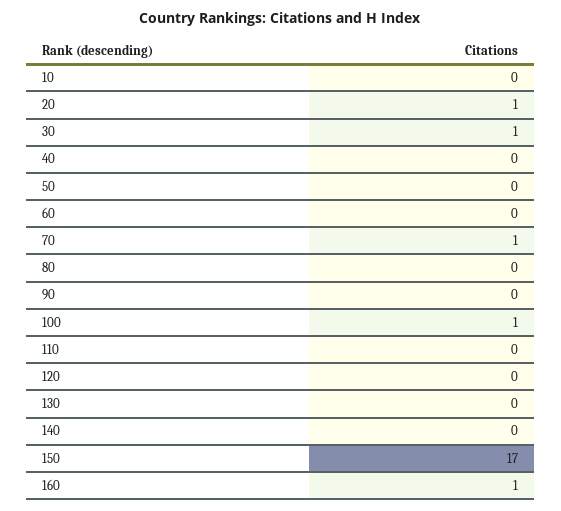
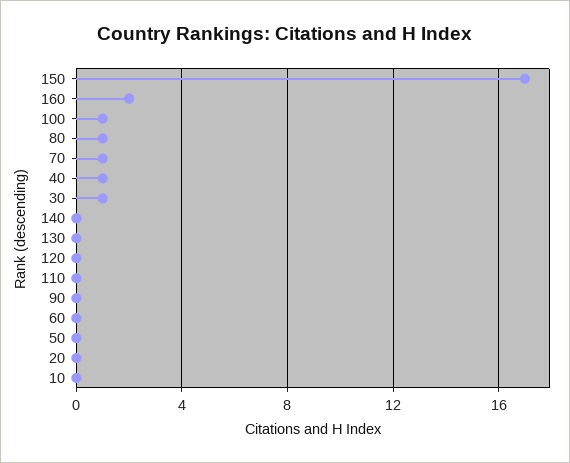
  {
    "10": 0,
-   "20": 1,
+   "20": 0,
    "30": 1,
-   "40": 0,
+   "40": 1,
    "50": 0,
    "60": 0,
    "70": 1,
-   "80": 0,
+   "80": 1,
    "90": 0,
    "100": 1,
    "110": 0,
    "120": 0,
    "130": 0,
    "140": 0,
    "150": 17,
-   "160": 1
+   "160": 2
  }

